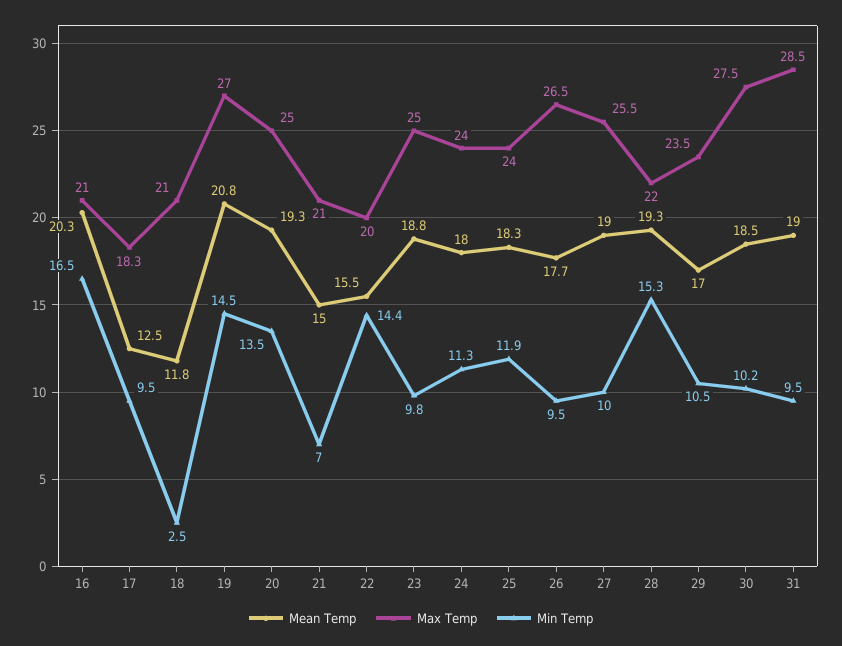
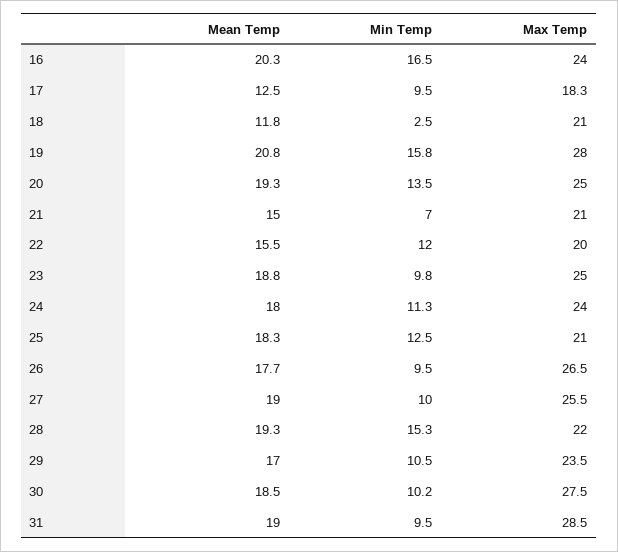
  {
    "Mean Temp": {
      "16": 20.3,
      "17": 12.5,
      "18": 11.8,
      "19": 20.8,
      "20": 19.3,
      "21": 15,
      "22": 15.5,
      "23": 18.8,
      "24": 18,
      "25": 18.3,
      "26": 17.7,
      "27": 19,
      "28": 19.3,
      "29": 17,
      "30": 18.5,
      "31": 19
    },
    "Max Temp": {
-     "16": 21,
+     "16": 24,
      "17": 18.3,
      "18": 21,
-     "19": 27,
+     "19": 28,
      "20": 25,
      "21": 21,
      "22": 20,
      "23": 25,
      "24": 24,
-     "25": 24,
+     "25": 21,
      "26": 26.5,
      "27": 25.5,
      "28": 22,
      "29": 23.5,
      "30": 27.5,
      "31": 28.5
    },
    "Min Temp": {
      "16": 16.5,
      "17": 9.5,
      "18": 2.5,
-     "19": 14.5,
+     "19": 15.8,
      "20": 13.5,
      "21": 7,
-     "22": 14.4,
+     "22": 12,
      "23": 9.8,
      "24": 11.3,
-     "25": 11.9,
+     "25": 12.5,
      "26": 9.5,
      "27": 10,
      "28": 15.3,
      "29": 10.5,
      "30": 10.2,
      "31": 9.5
    }
  }

